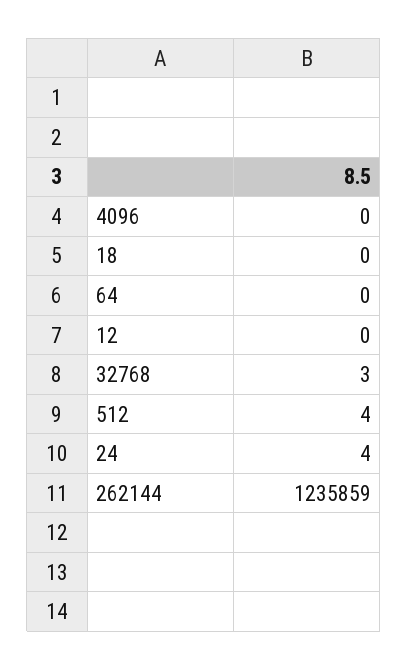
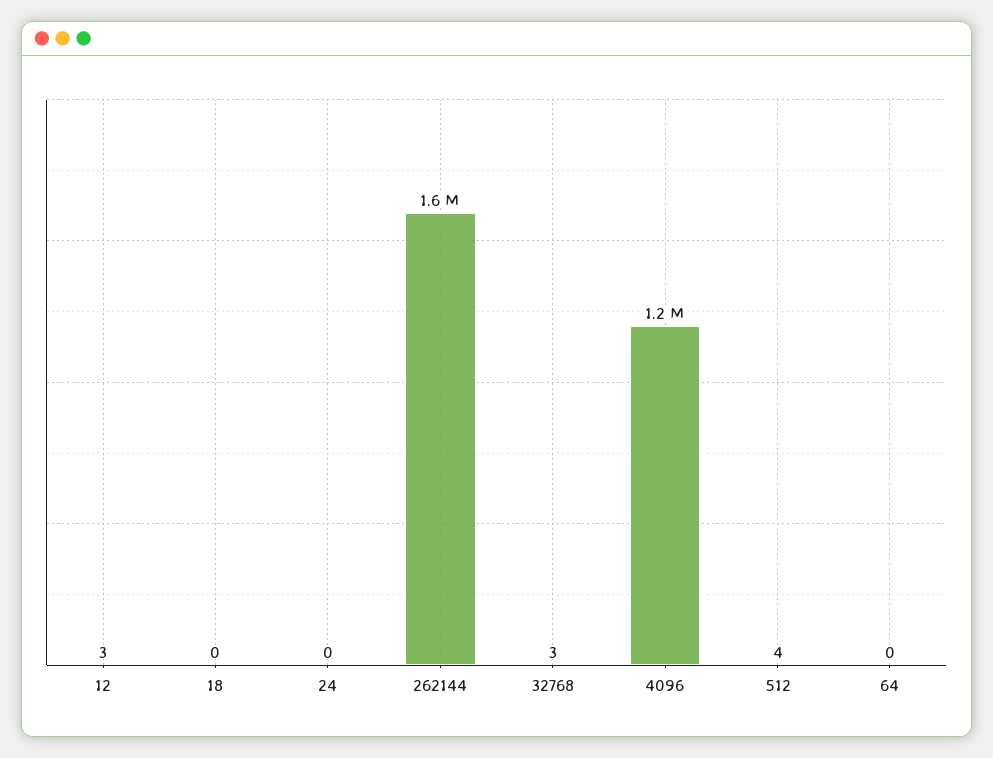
  {
-   "4096": 0,
+   "4096": 1200000,
    "18": 0,
    "64": 0,
-   "12": 0,
+   "12": 3,
    "32768": 3,
    "512": 4,
-   "24": 4,
+   "24": 0,
-   "262144": 1235859
+   "262144": 1600000
  }

